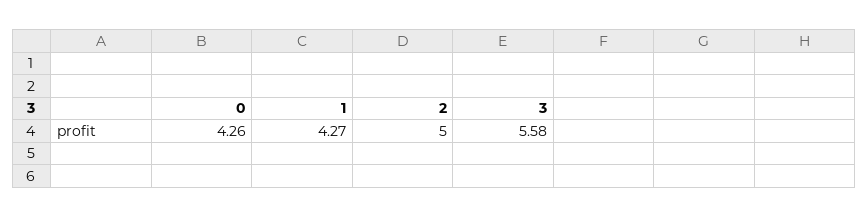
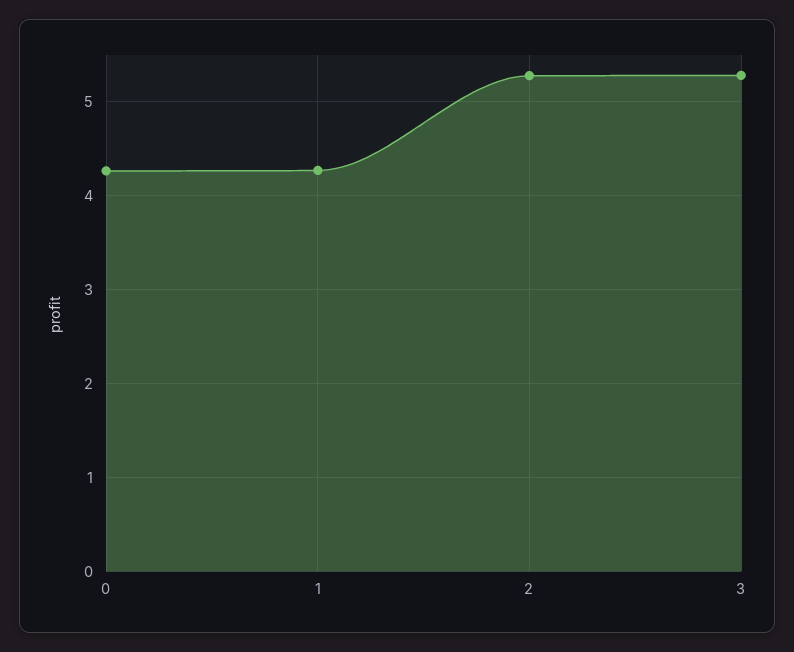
  {
    "0": 4.26,
    "1": 4.27,
-   "2": 5,
+   "2": 5.3,
-   "3": 5.58
+   "3": 5.3
  }

